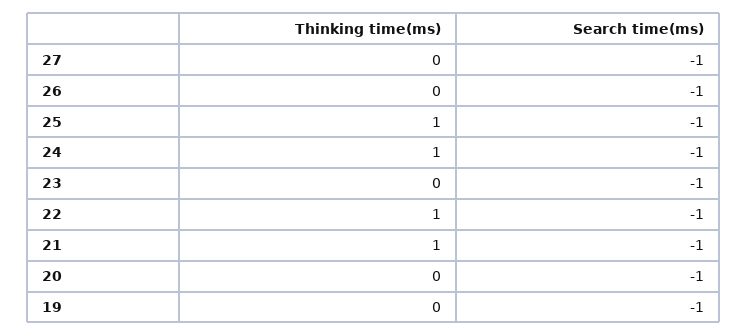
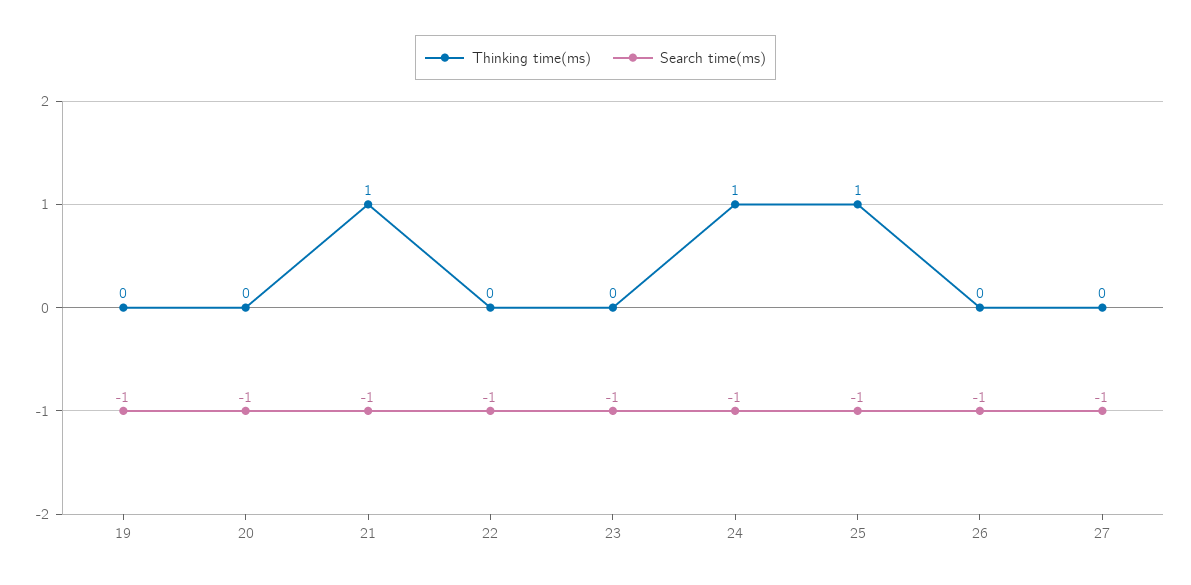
  {
    "Thinking time(ms)": {
      "27": 0,
      "26": 0,
      "25": 1,
      "24": 1,
      "23": 0,
-     "22": 1,
+     "22": 0,
      "21": 1,
      "20": 0,
      "19": 0
    },
    "Search time(ms)": {
      "27": -1,
      "26": -1,
      "25": -1,
      "24": -1,
      "23": -1,
      "22": -1,
      "21": -1,
      "20": -1,
      "19": -1
    }
  }

